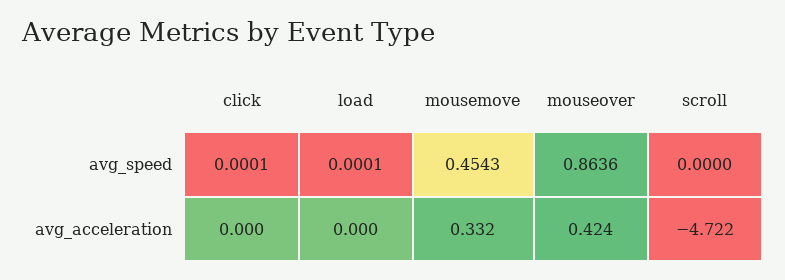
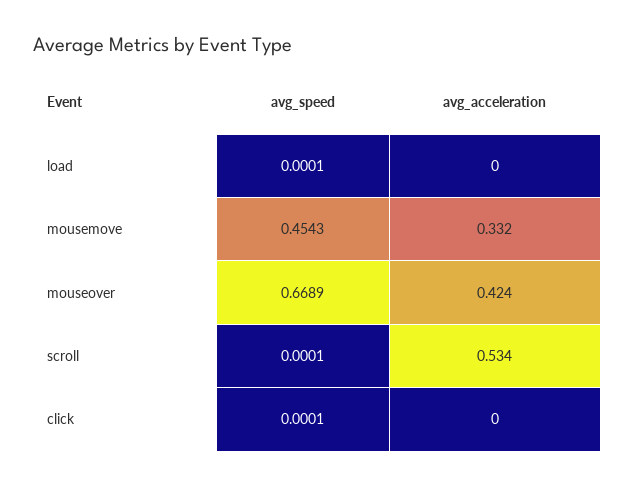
  {
    "click": {
      "avg_speed": 0.0001,
      "avg_acceleration": 0
    },
    "load": {
      "avg_speed": 0.0001,
      "avg_acceleration": 0
    },
    "mousemove": {
      "avg_speed": 0.4543,
      "avg_acceleration": 0.332
    },
    "mouseover": {
-     "avg_speed": 0.8636,
+     "avg_speed": 0.6689,
      "avg_acceleration": 0.424
    },
    "scroll": {
-     "avg_speed": 0,
+     "avg_speed": 0.0001,
-     "avg_acceleration": -4.722
+     "avg_acceleration": 0.534
    }
  }

